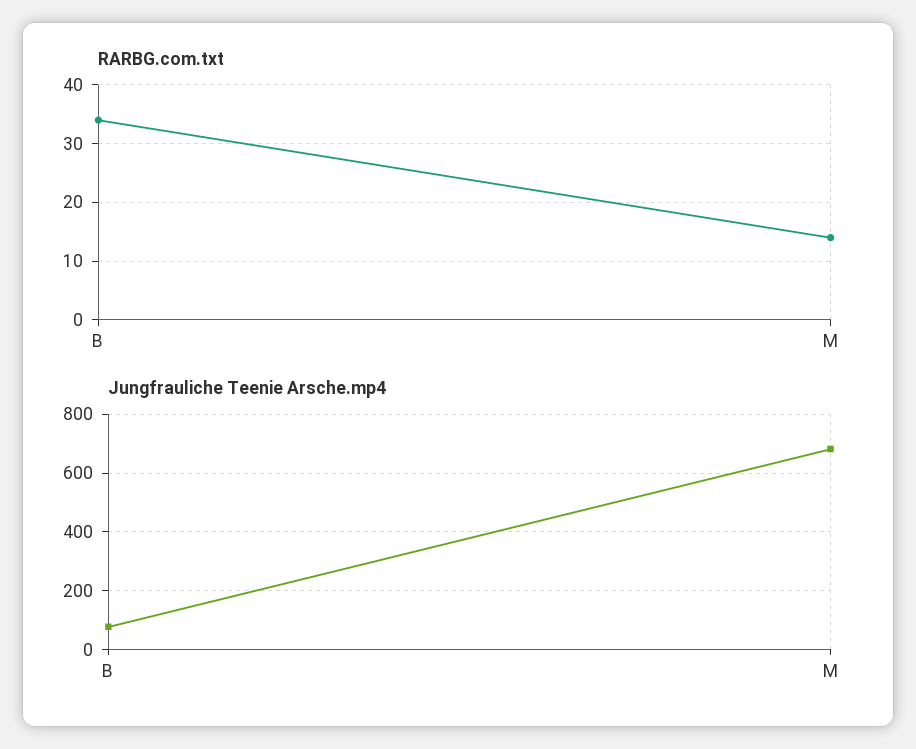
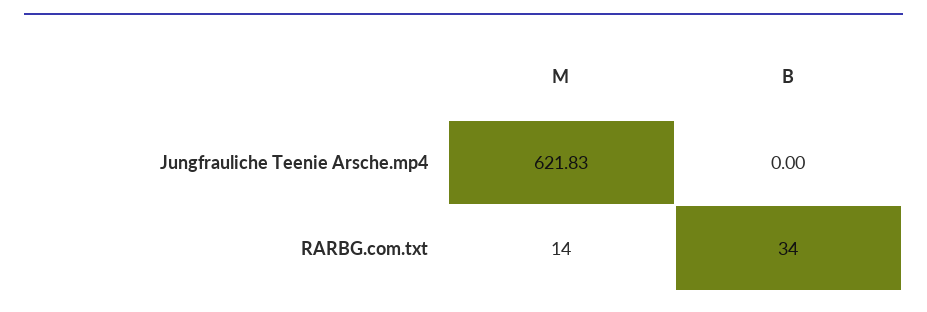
  {
    "RARBG.com.txt": {
      "B": 34,
      "M": 14
    },
    "Jungfrauliche Teenie Arsche.mp4": {
-     "B": 75,
+     "B": 0,
-     "M": 675
+     "M": 621.83
    }
  }

